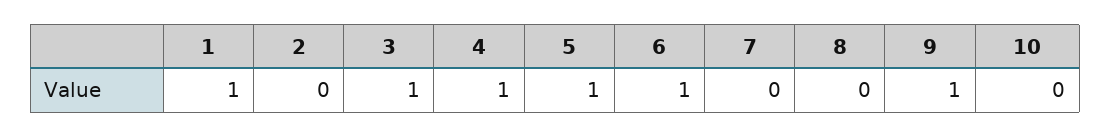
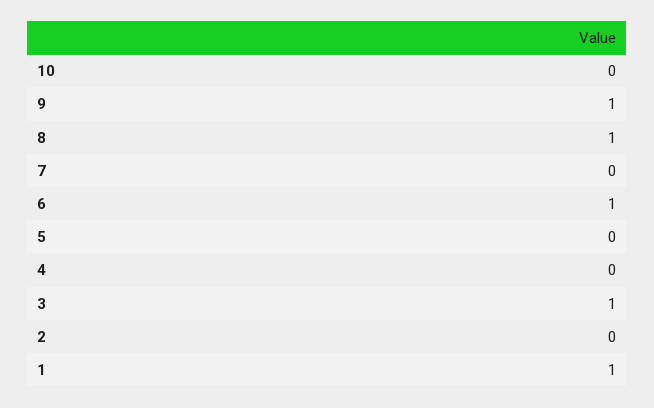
  {
    "1": 1,
    "2": 0,
    "3": 1,
-   "4": 1,
+   "4": 0,
-   "5": 1,
+   "5": 0,
    "6": 1,
    "7": 0,
-   "8": 0,
+   "8": 1,
    "9": 1,
    "10": 0
  }

